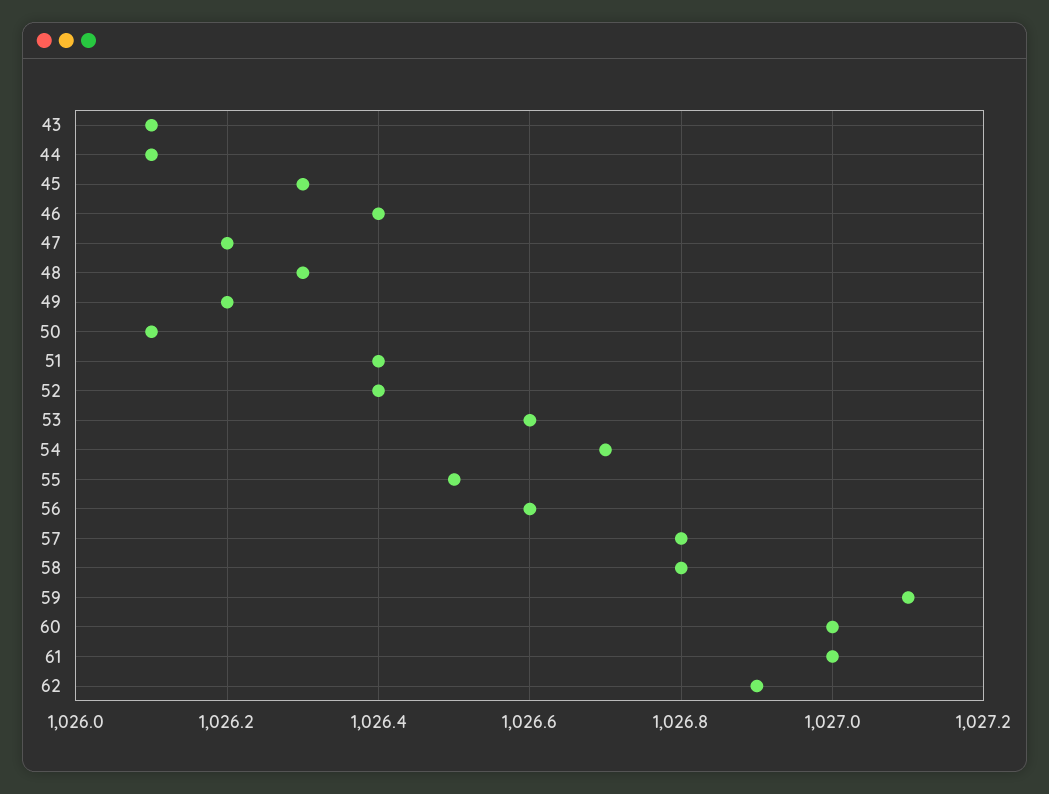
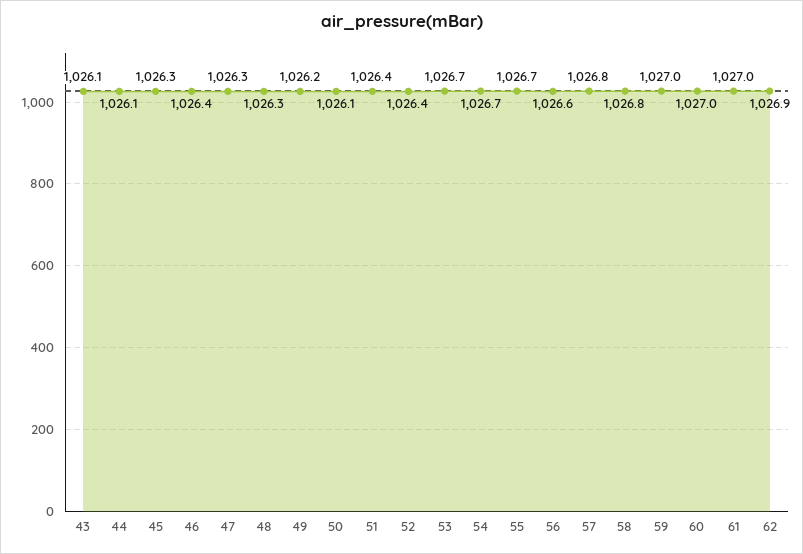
  {
    "43": 1026.1,
    "44": 1026.1,
    "45": 1026.3,
    "46": 1026.4,
-   "47": 1026.2,
+   "47": 1026.3,
    "48": 1026.3,
    "49": 1026.2,
    "50": 1026.1,
    "51": 1026.4,
    "52": 1026.4,
-   "53": 1026.6,
+   "53": 1026.7,
    "54": 1026.7,
-   "55": 1026.5,
+   "55": 1026.7,
    "56": 1026.6,
    "57": 1026.8,
    "58": 1026.8,
-   "59": 1027.1,
+   "59": 1027,
    "60": 1027,
    "61": 1027,
    "62": 1026.9
  }

